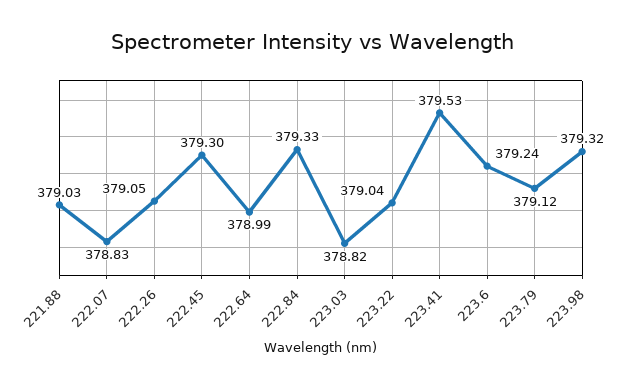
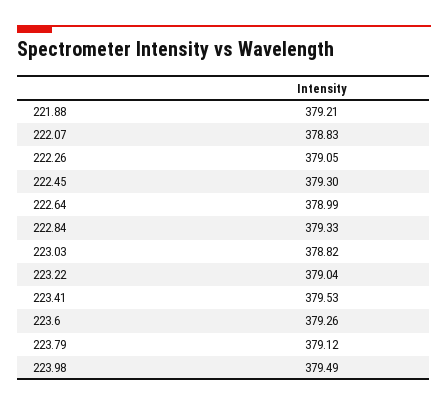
  {
-   "221.88": 379.03,
+   "221.88": 379.21,
    "222.07": 378.83,
    "222.26": 379.05,
    "222.45": 379.3,
    "222.64": 378.99,
    "222.84": 379.33,
    "223.03": 378.82,
    "223.22": 379.04,
    "223.41": 379.53,
-   "223.6": 379.24,
+   "223.6": 379.26,
    "223.79": 379.12,
-   "223.98": 379.32
+   "223.98": 379.49
  }

